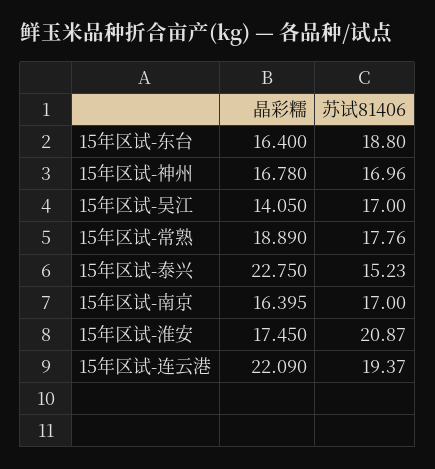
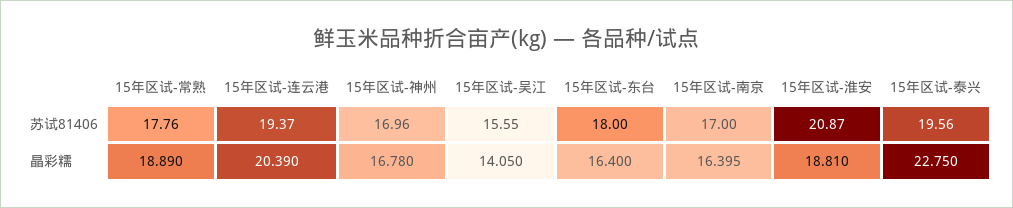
  {
    "晶彩糯": {
      "15年区试-东台": 16.4,
      "15年区试-神州": 16.78,
      "15年区试-吴江": 14.05,
      "15年区试-常熟": 18.89,
      "15年区试-泰兴": 22.75,
      "15年区试-南京": 16.395,
-     "15年区试-淮安": 17.45,
+     "15年区试-淮安": 18.81,
-     "15年区试-连云港": 22.09
+     "15年区试-连云港": 20.39
    },
    "苏试81406": {
-     "15年区试-东台": 18.8,
+     "15年区试-东台": 18,
      "15年区试-神州": 16.96,
-     "15年区试-吴江": 17,
+     "15年区试-吴江": 15.55,
      "15年区试-常熟": 17.76,
-     "15年区试-泰兴": 15.23,
+     "15年区试-泰兴": 19.56,
      "15年区试-南京": 17,
      "15年区试-淮安": 20.87,
      "15年区试-连云港": 19.37
    }
  }

